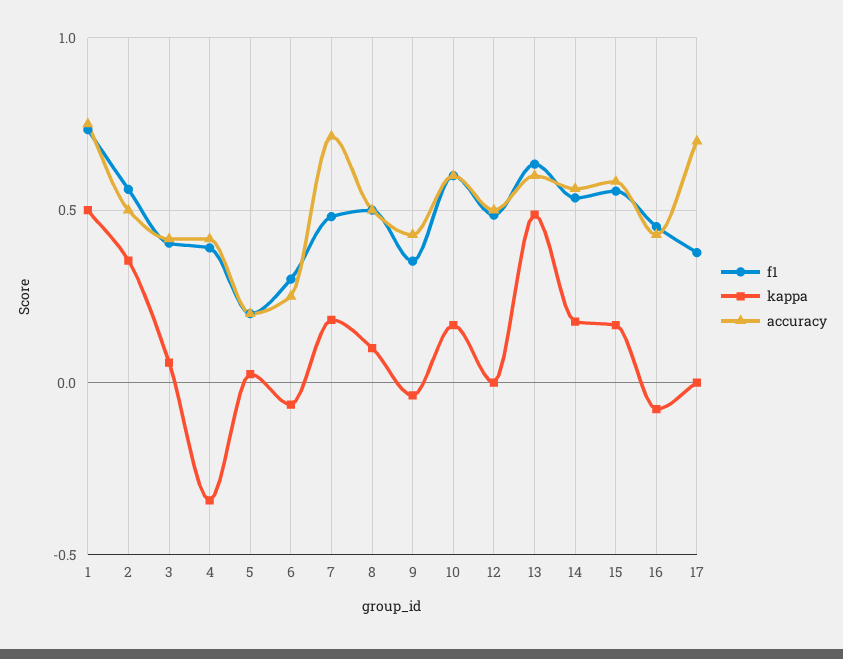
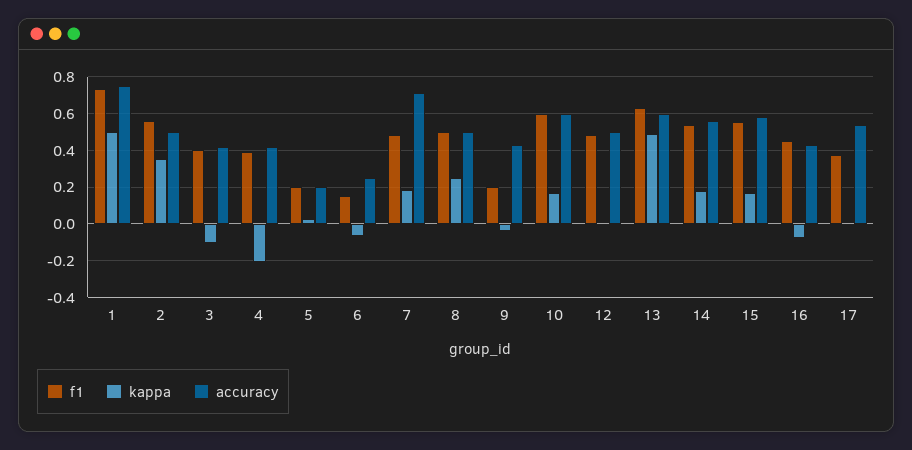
  {
    "f1": {
      "1": 0.75,
      "2": 0.55,
      "3": 0.4,
      "4": 0.4,
      "5": 0.2,
-     "6": 0.3,
+     "6": 0.15,
      "7": 0.5,
      "8": 0.5,
-     "9": 0.35,
+     "9": 0.2,
      "10": 0.6,
      "12": 0.5,
      "13": 0.65,
      "14": 0.55,
      "15": 0.55,
      "16": 0.45,
      "17": 0.4
    },
    "kappa": {
      "1": 0.5,
      "2": 0.35,
-     "3": 0.05,
+     "3": -0.1,
-     "4": -0.35,
+     "4": -0.2,
      "5": 0,
      "6": -0.05,
      "7": 0.2,
-     "8": 0.1,
+     "8": 0.25,
      "9": -0.05,
      "10": 0.15,
      "12": 0,
      "13": 0.5,
      "14": 0.2,
      "15": 0.15,
      "16": -0.1,
      "17": 0
    },
    "accuracy": {
      "1": 0.75,
      "2": 0.5,
      "3": 0.4,
      "4": 0.4,
      "5": 0.2,
      "6": 0.25,
      "7": 0.7,
      "8": 0.5,
      "9": 0.45,
      "10": 0.6,
      "12": 0.5,
      "13": 0.6,
      "14": 0.55,
      "15": 0.6,
      "16": 0.45,
-     "17": 0.7
+     "17": 0.55
    }
  }

